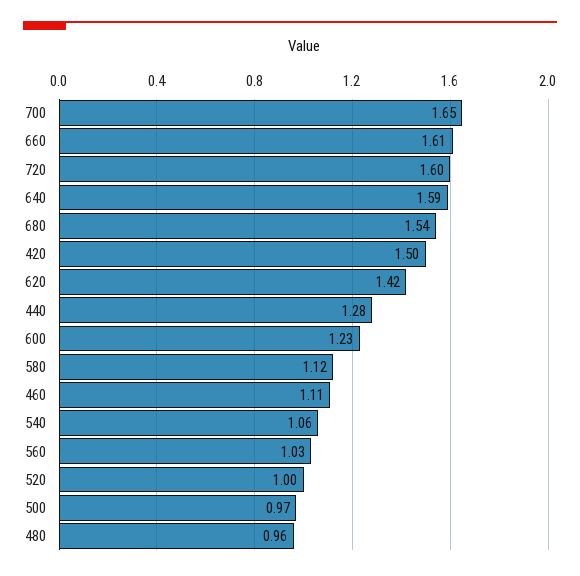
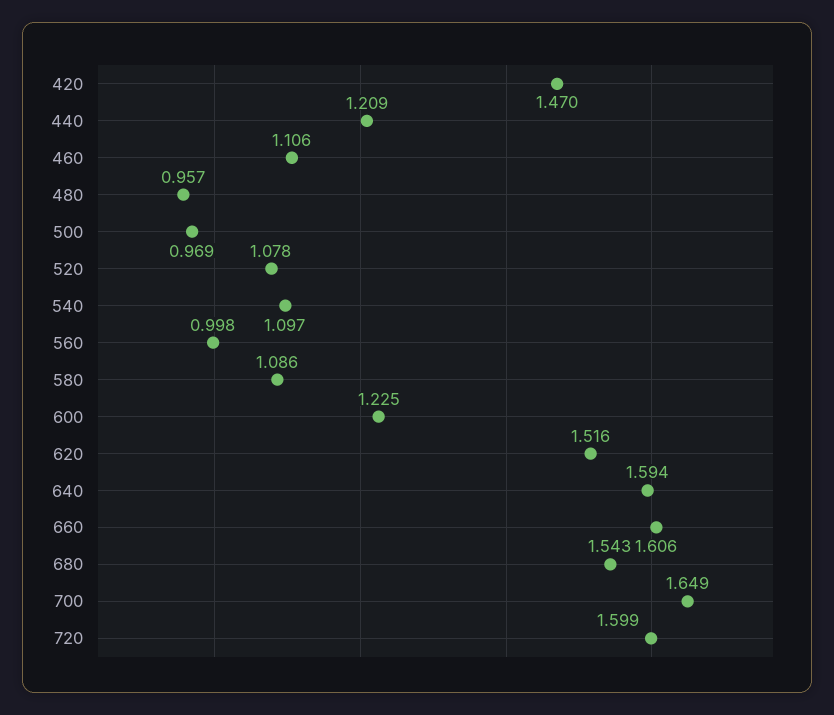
  {
    "700": 1.649,
    "660": 1.606,
    "720": 1.599,
    "640": 1.594,
    "680": 1.543,
-   "420": 1.5,
+   "420": 1.47,
-   "620": 1.42,
+   "620": 1.516,
-   "440": 1.28,
+   "440": 1.209,
    "600": 1.225,
-   "580": 1.12,
+   "580": 1.086,
    "460": 1.106,
-   "540": 1.06,
+   "540": 1.097,
-   "560": 1.03,
+   "560": 0.998,
-   "520": 1,
+   "520": 1.078,
    "500": 0.969,
    "480": 0.957
  }

